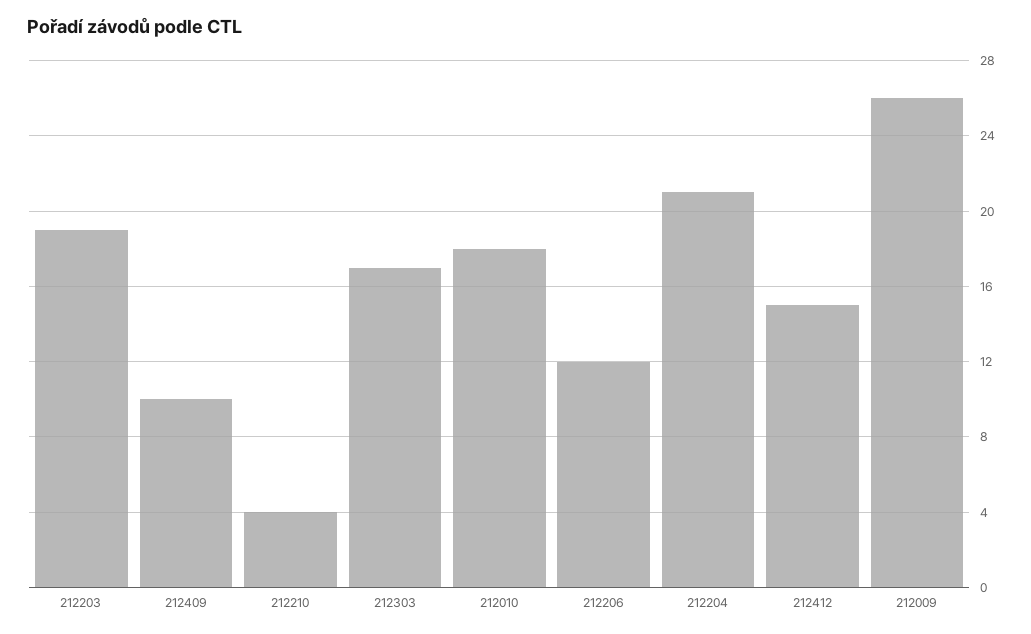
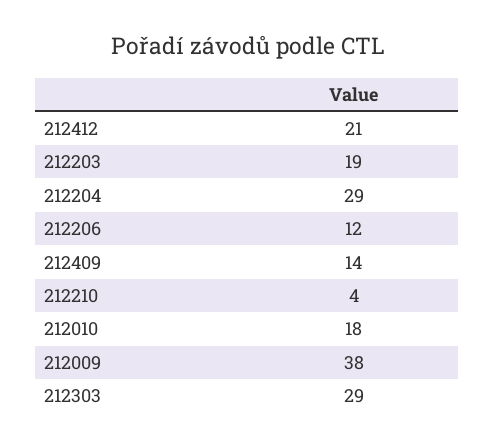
  {
    "212203": 19,
-   "212409": 10,
+   "212409": 14,
    "212210": 4,
-   "212303": 17,
+   "212303": 29,
    "212010": 18,
    "212206": 12,
-   "212204": 21,
+   "212204": 29,
-   "212412": 15,
+   "212412": 21,
-   "212009": 26
+   "212009": 38
  }

